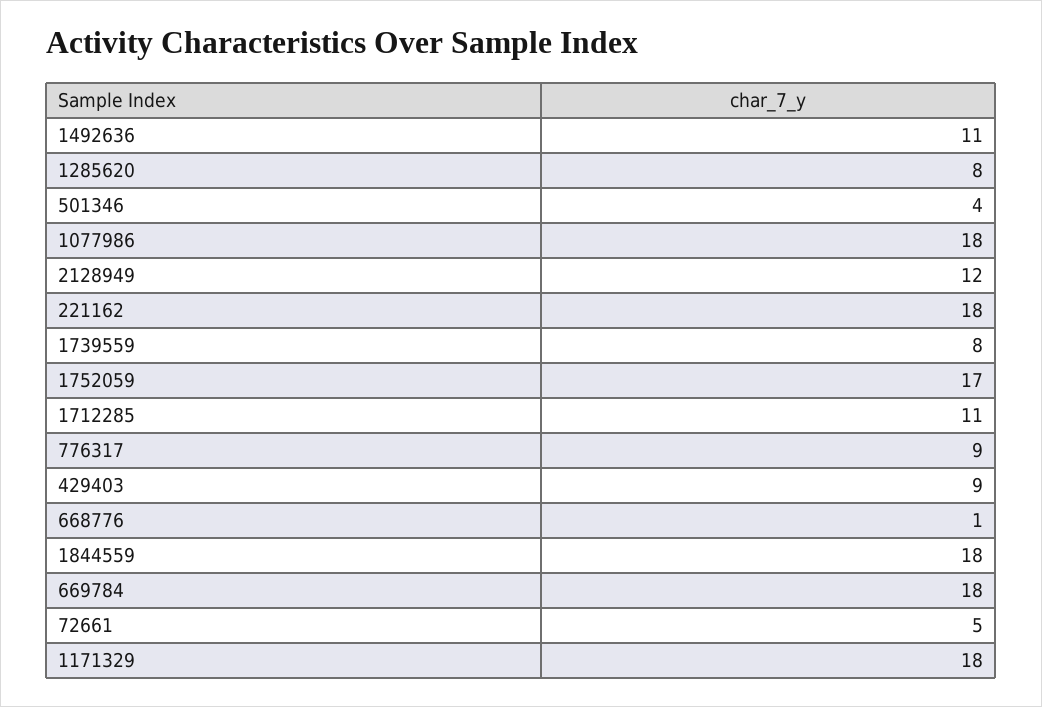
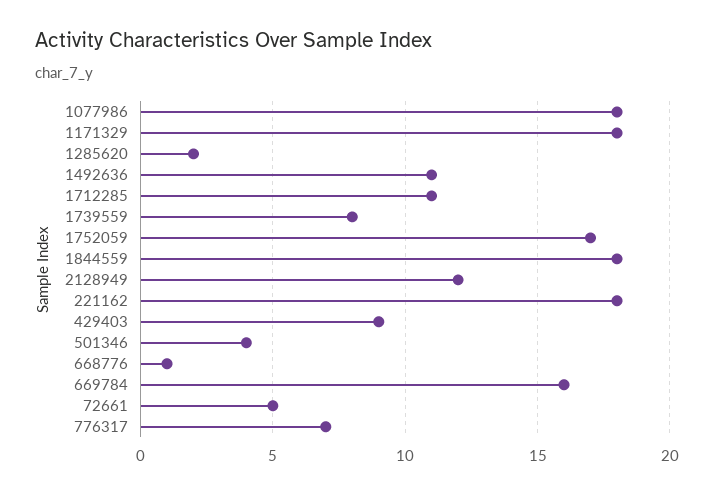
  {
    "1492636": 11,
-   "1285620": 8,
+   "1285620": 2,
    "501346": 4,
    "1077986": 18,
    "2128949": 12,
    "221162": 18,
    "1739559": 8,
    "1752059": 17,
    "1712285": 11,
-   "776317": 9,
+   "776317": 7,
    "429403": 9,
    "668776": 1,
    "1844559": 18,
-   "669784": 18,
+   "669784": 16,
    "72661": 5,
    "1171329": 18
  }

